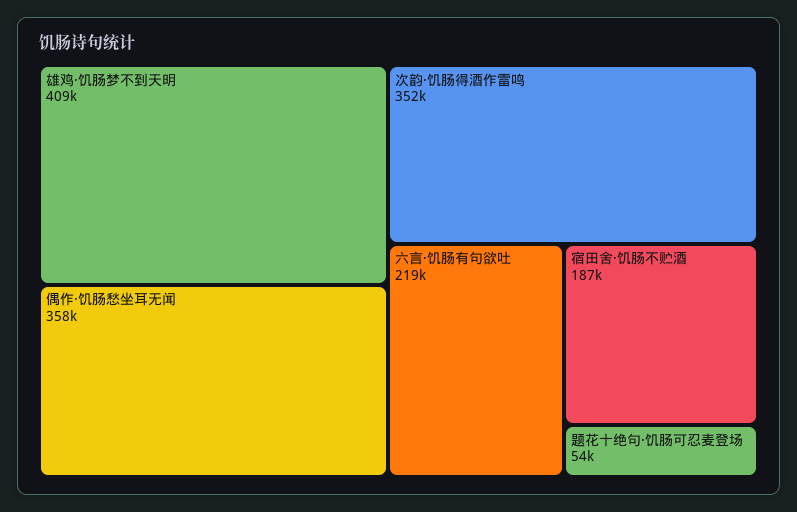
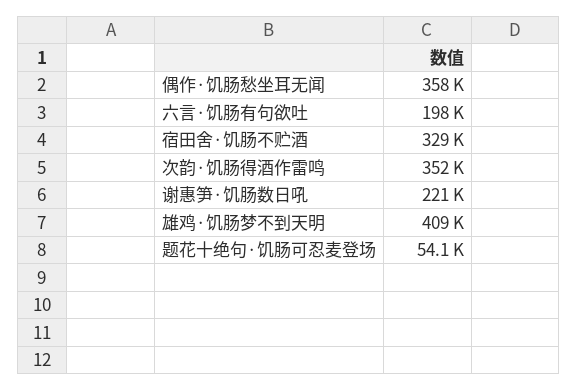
  {
    "雄鸡·饥肠梦不到天明": 409000,
    "偶作·饥肠愁坐耳无闻": 358000,
    "次韵·饥肠得酒作雷鸣": 352000,
-   "六言·饥肠有句欲吐": 219000,
+   "六言·饥肠有句欲吐": 198000,
-   "宿田舍·饥肠不贮酒": 187000,
+   "宿田舍·饥肠不贮酒": 329000,
-   "题花十绝句·饥肠可忍麦登场": 54100
+   "题花十绝句·饥肠可忍麦登场": 54100,
+   "谢惠笋·饥肠数日吼": 221000
  }

